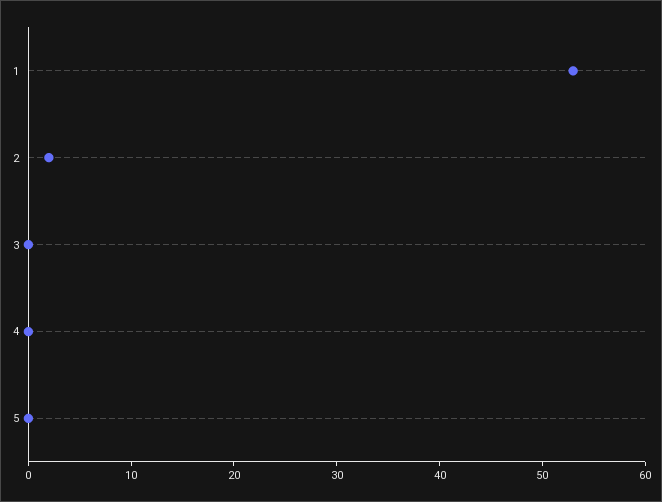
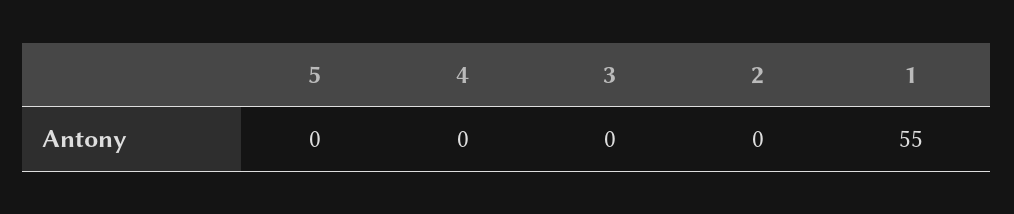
  {
-   "1": 53,
+   "1": 55,
-   "2": 2,
+   "2": 0,
    "3": 0,
    "4": 0,
    "5": 0
  }

